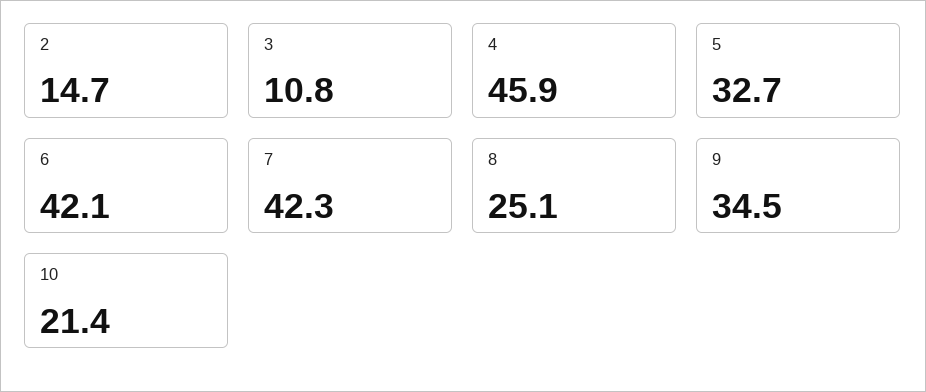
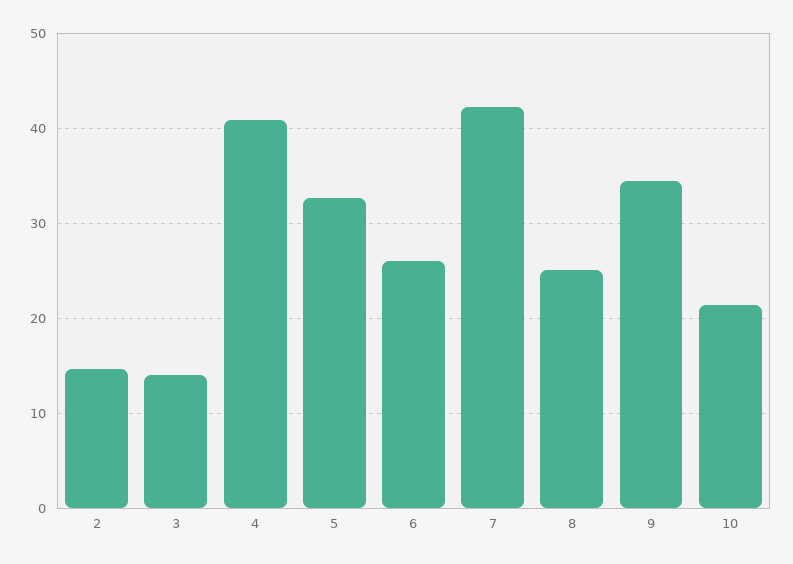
  {
    "2": 14.7,
-   "3": 10.8,
+   "3": 14,
-   "4": 45.9,
+   "4": 41,
    "5": 32.7,
-   "6": 42.1,
+   "6": 26,
    "7": 42.3,
    "8": 25.1,
    "9": 34.5,
    "10": 21.4
  }

